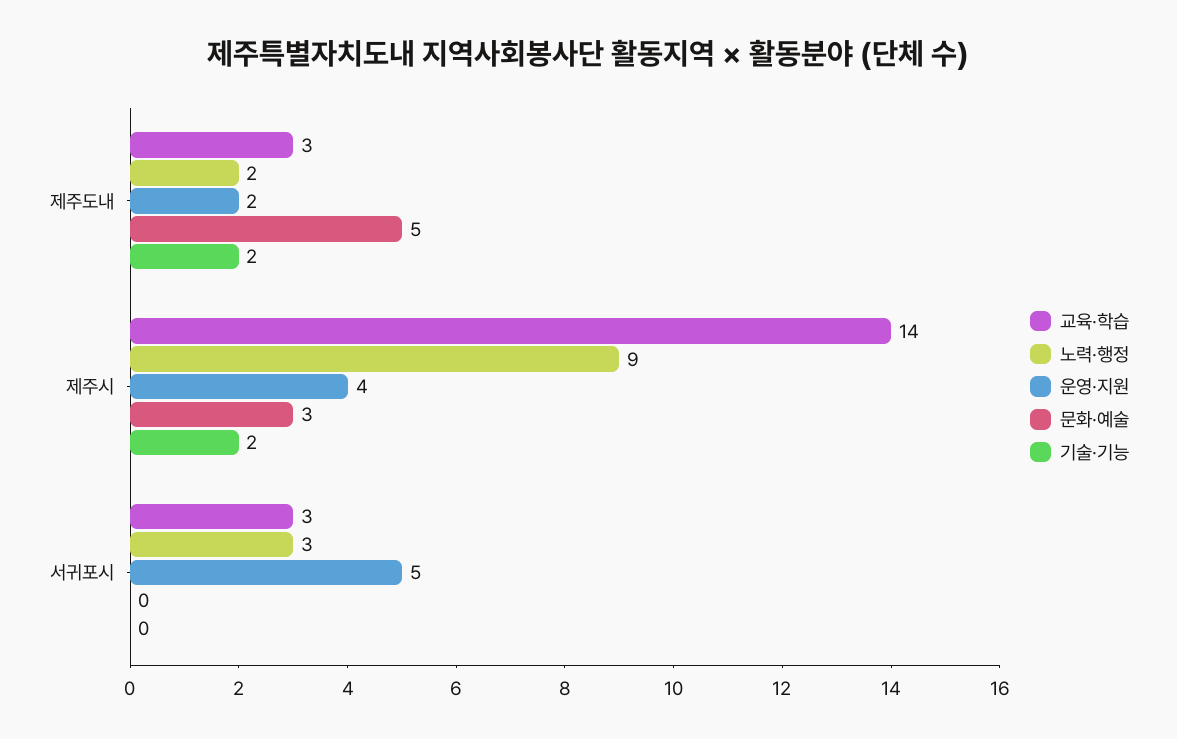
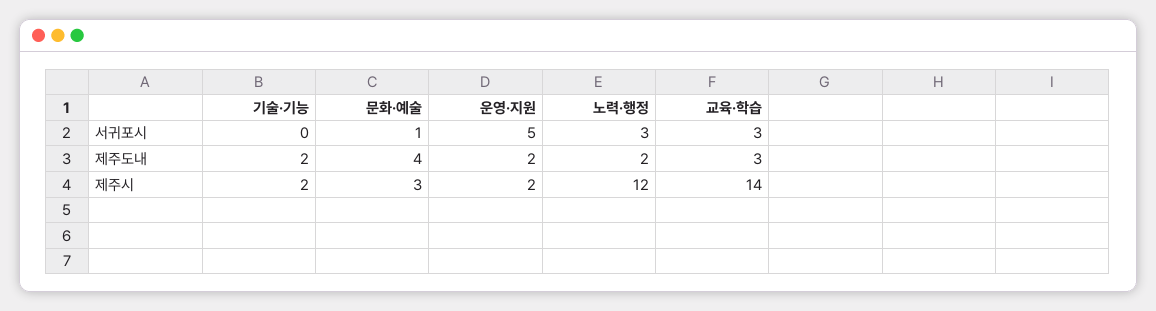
  {
    "교육·학습": {
      "제주도내": 3,
      "제주시": 14,
      "서귀포시": 3
    },
    "노력·행정": {
      "제주도내": 2,
-     "제주시": 9,
+     "제주시": 12,
      "서귀포시": 3
    },
    "운영·지원": {
      "제주도내": 2,
-     "제주시": 4,
+     "제주시": 2,
      "서귀포시": 5
    },
    "문화·예술": {
-     "제주도내": 5,
+     "제주도내": 4,
      "제주시": 3,
-     "서귀포시": 0
+     "서귀포시": 1
    },
    "기술·기능": {
      "제주도내": 2,
      "제주시": 2,
      "서귀포시": 0
    }
  }

